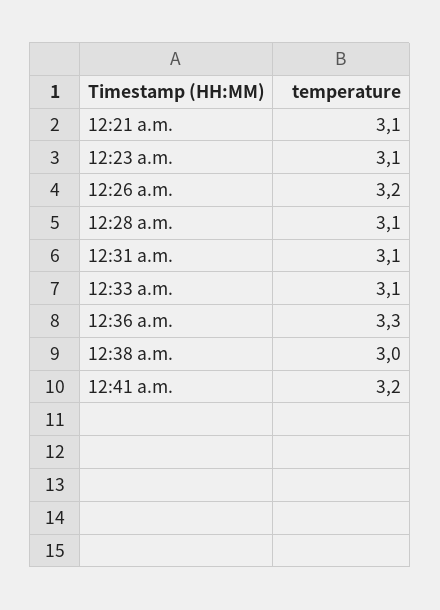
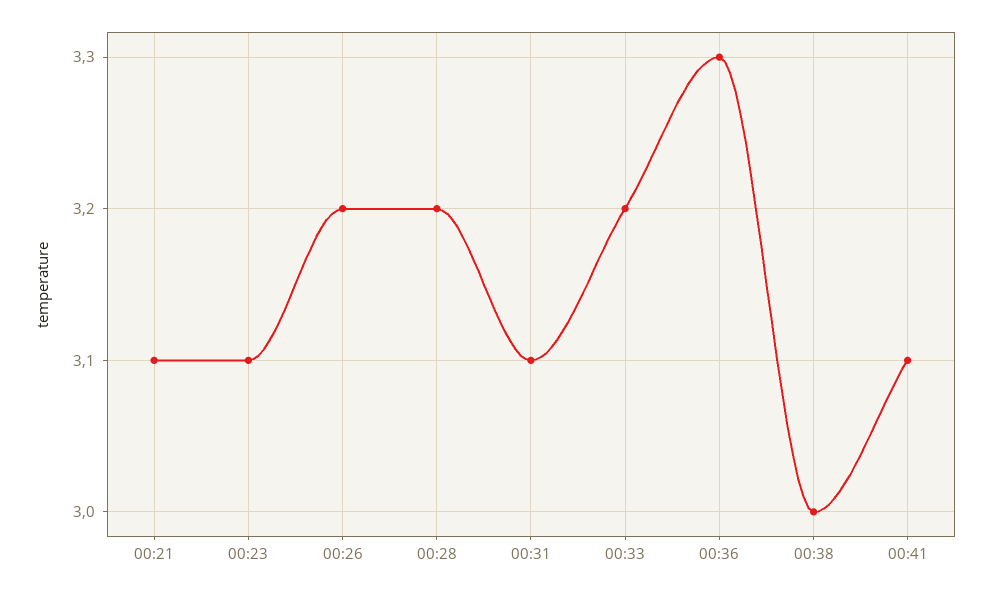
  {
    "12:21 a.m.": 3.1,
    "12:23 a.m.": 3.1,
    "12:26 a.m.": 3.2,
-   "12:28 a.m.": 3.1,
+   "12:28 a.m.": 3.2,
    "12:31 a.m.": 3.1,
-   "12:33 a.m.": 3.1,
+   "12:33 a.m.": 3.2,
    "12:36 a.m.": 3.3,
    "12:38 a.m.": 3,
-   "12:41 a.m.": 3.2
+   "12:41 a.m.": 3.1
  }

